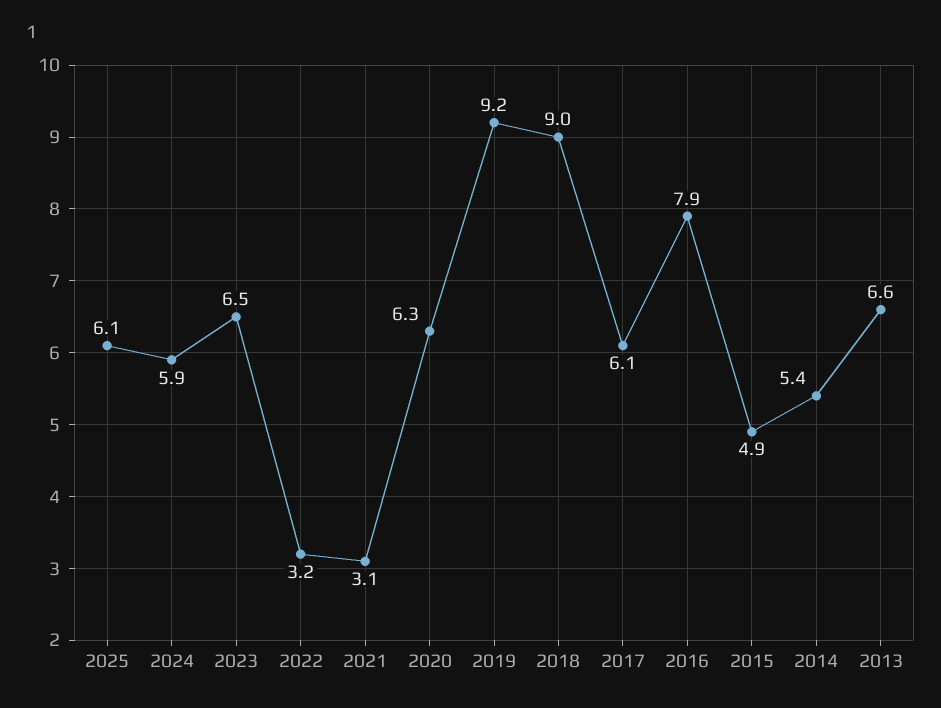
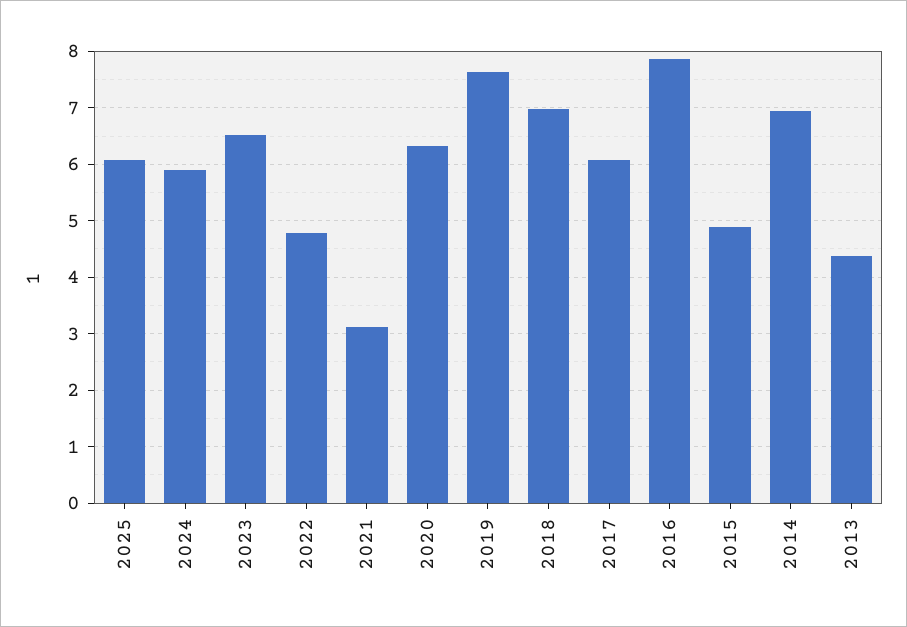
  {
    "2025": 6.1,
    "2024": 5.9,
    "2023": 6.5,
-   "2022": 3.2,
+   "2022": 4.8,
    "2021": 3.1,
    "2020": 6.3,
-   "2019": 9.2,
+   "2019": 7.6,
-   "2018": 9,
+   "2018": 7,
    "2017": 6.1,
    "2016": 7.9,
    "2015": 4.9,
-   "2014": 5.4,
+   "2014": 7,
-   "2013": 6.6
+   "2013": 4.4
  }

